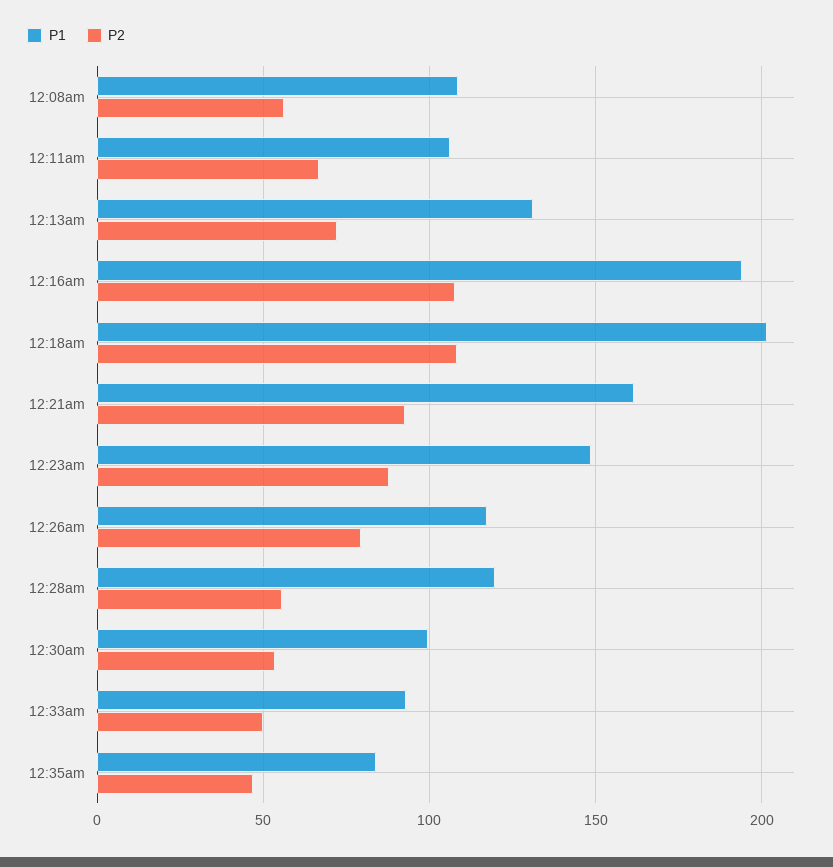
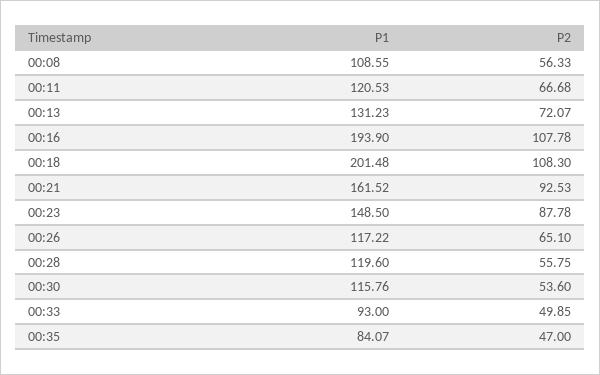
  {
    "P1": {
      "12:08am": 108.55,
-     "12:11am": 105,
+     "12:11am": 120.53,
      "12:13am": 131.23,
      "12:16am": 193.9,
      "12:18am": 201.48,
      "12:21am": 161.52,
      "12:23am": 148.5,
      "12:26am": 117.22,
      "12:28am": 119.6,
-     "12:30am": 100,
+     "12:30am": 115.76,
      "12:33am": 93,
      "12:35am": 84.07
    },
    "P2": {
      "12:08am": 56.33,
      "12:11am": 66.68,
      "12:13am": 72.07,
      "12:16am": 107.78,
      "12:18am": 108.3,
      "12:21am": 92.53,
      "12:23am": 87.78,
-     "12:26am": 80,
+     "12:26am": 65.1,
      "12:28am": 55.75,
      "12:30am": 53.6,
      "12:33am": 49.85,
      "12:35am": 47
    }
  }

